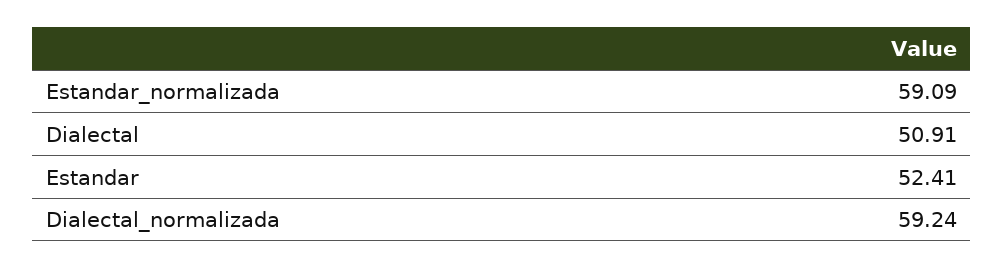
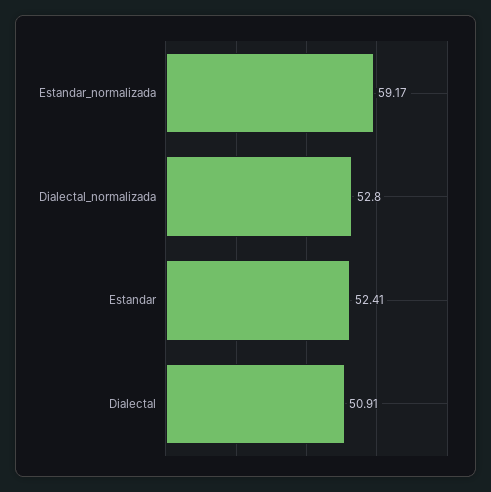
  {
-   "Estandar_normalizada": 59.09,
+   "Estandar_normalizada": 59.17,
    "Dialectal": 50.91,
    "Estandar": 52.41,
-   "Dialectal_normalizada": 59.24
+   "Dialectal_normalizada": 52.8
  }

